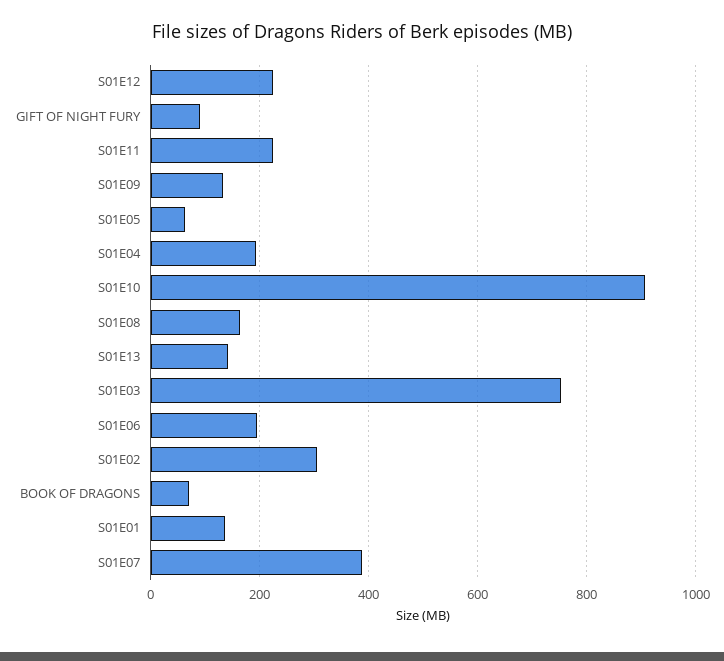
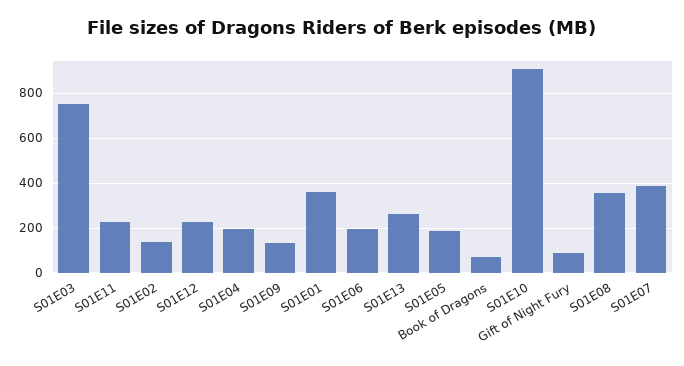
  {
    "S01E12": 220,
    "GIFT OF NIGHT FURY": 80,
    "S01E11": 220,
    "S01E09": 140,
-   "S01E05": 60,
+   "S01E05": 200,
    "S01E04": 200,
    "S01E10": 900,
-   "S01E08": 160,
+   "S01E08": 350,
-   "S01E13": 140,
+   "S01E13": 250,
    "S01E03": 760,
    "S01E06": 200,
-   "S01E02": 300,
+   "S01E02": 150,
    "BOOK OF DRAGONS": 60,
-   "S01E01": 140,
+   "S01E01": 350,
    "S01E07": 380
  }

